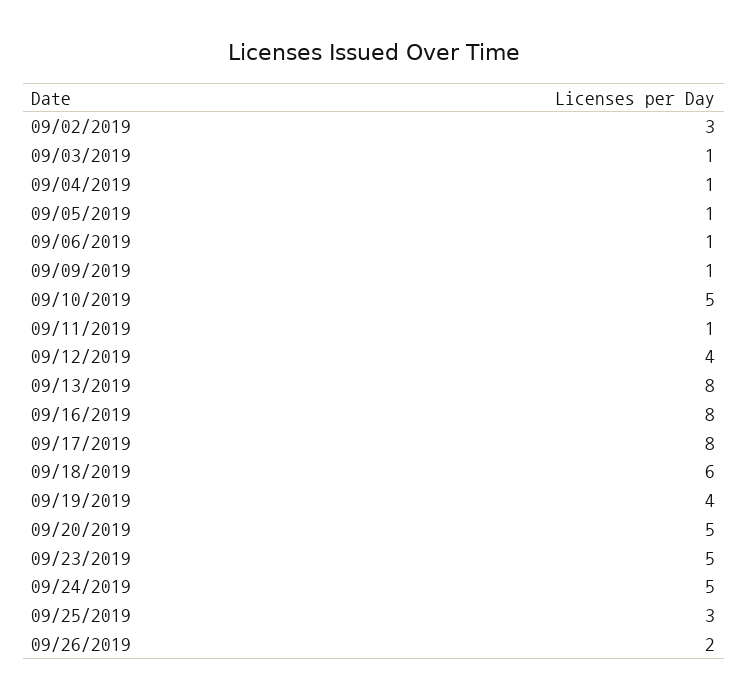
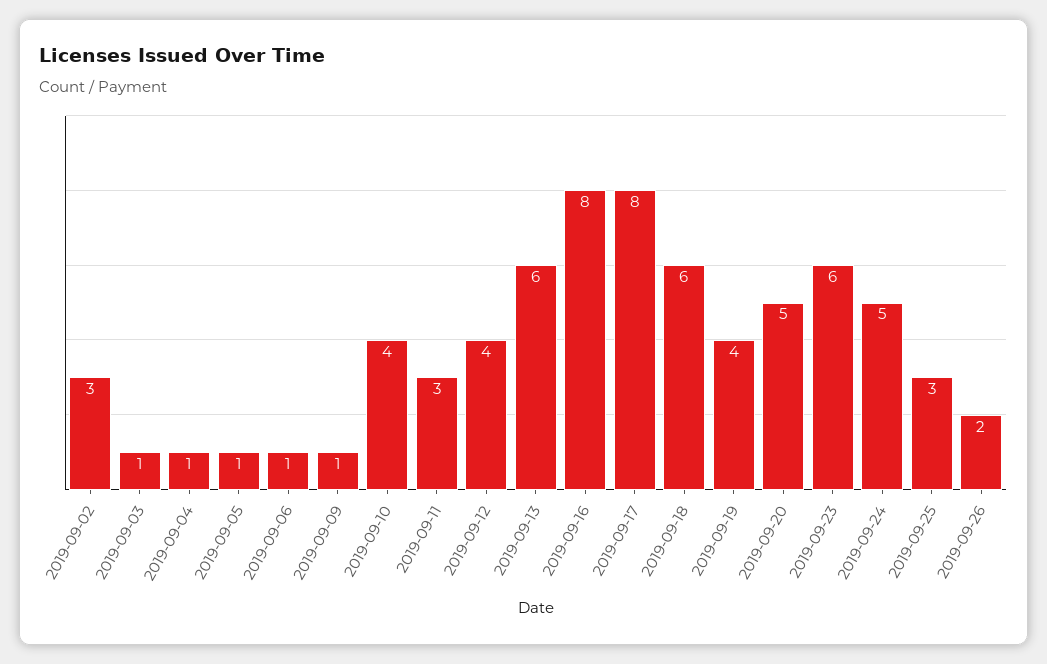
  {
    "09/02/2019": 3,
    "09/03/2019": 1,
    "09/04/2019": 1,
    "09/05/2019": 1,
    "09/06/2019": 1,
    "09/09/2019": 1,
-   "09/10/2019": 5,
+   "09/10/2019": 4,
-   "09/11/2019": 1,
+   "09/11/2019": 3,
    "09/12/2019": 4,
-   "09/13/2019": 8,
+   "09/13/2019": 6,
    "09/16/2019": 8,
    "09/17/2019": 8,
    "09/18/2019": 6,
    "09/19/2019": 4,
    "09/20/2019": 5,
-   "09/23/2019": 5,
+   "09/23/2019": 6,
    "09/24/2019": 5,
    "09/25/2019": 3,
    "09/26/2019": 2
  }

